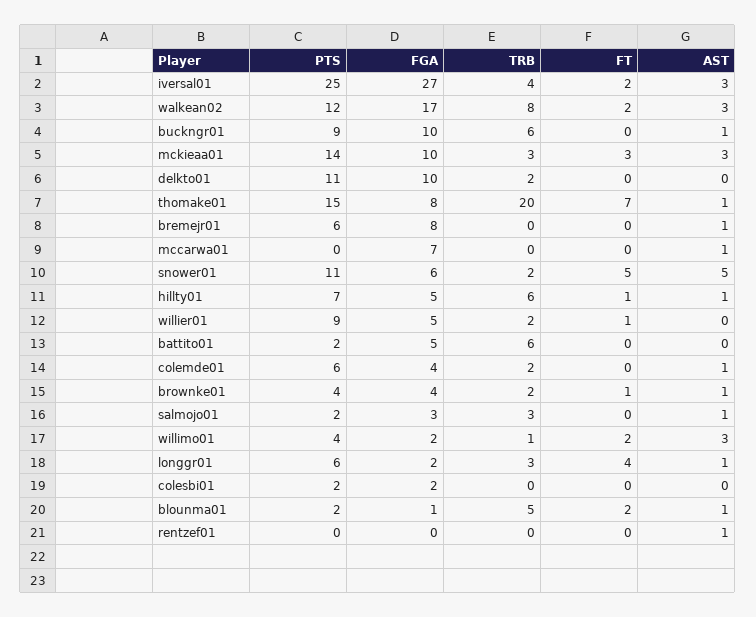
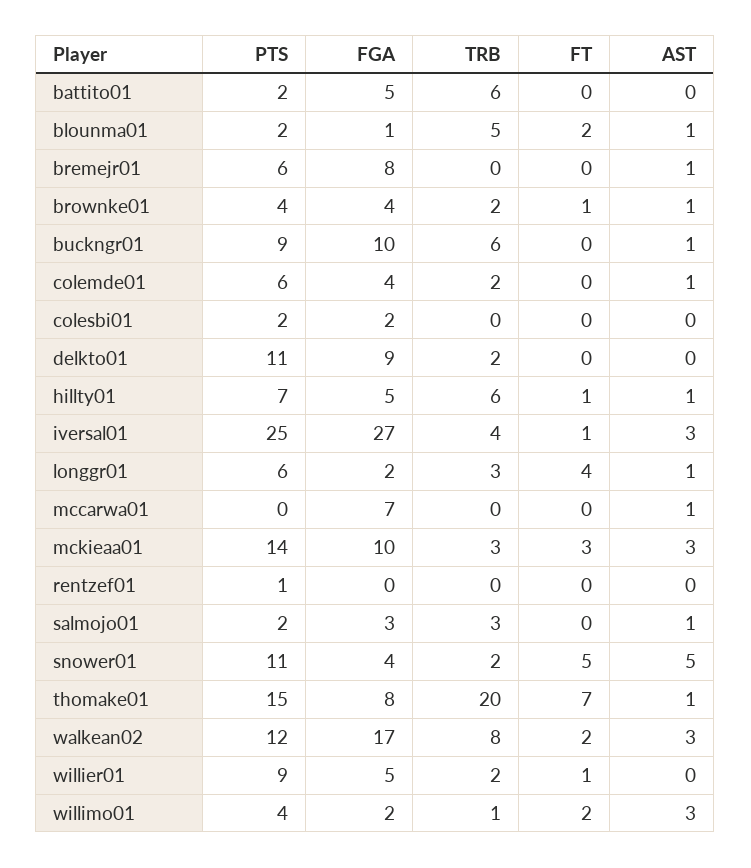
  {
    "PTS": {
      "iversal01": 25,
      "walkean02": 12,
      "buckngr01": 9,
      "mckieaa01": 14,
      "delkto01": 11,
      "thomake01": 15,
      "bremejr01": 6,
      "mccarwa01": 0,
      "snower01": 11,
      "hillty01": 7,
      "willier01": 9,
      "battito01": 2,
      "colemde01": 6,
      "brownke01": 4,
      "salmojo01": 2,
      "willimo01": 4,
      "longgr01": 6,
      "colesbi01": 2,
      "blounma01": 2,
-     "rentzef01": 0
+     "rentzef01": 1
    },
    "FGA": {
      "iversal01": 27,
      "walkean02": 17,
      "buckngr01": 10,
      "mckieaa01": 10,
-     "delkto01": 10,
+     "delkto01": 9,
      "thomake01": 8,
      "bremejr01": 8,
      "mccarwa01": 7,
-     "snower01": 6,
+     "snower01": 4,
      "hillty01": 5,
      "willier01": 5,
      "battito01": 5,
      "colemde01": 4,
      "brownke01": 4,
      "salmojo01": 3,
      "willimo01": 2,
      "longgr01": 2,
      "colesbi01": 2,
      "blounma01": 1,
      "rentzef01": 0
    },
    "TRB": {
      "iversal01": 4,
      "walkean02": 8,
      "buckngr01": 6,
      "mckieaa01": 3,
      "delkto01": 2,
      "thomake01": 20,
      "bremejr01": 0,
      "mccarwa01": 0,
      "snower01": 2,
      "hillty01": 6,
      "willier01": 2,
      "battito01": 6,
      "colemde01": 2,
      "brownke01": 2,
      "salmojo01": 3,
      "willimo01": 1,
      "longgr01": 3,
      "colesbi01": 0,
      "blounma01": 5,
      "rentzef01": 0
    },
    "FT": {
-     "iversal01": 2,
+     "iversal01": 1,
      "walkean02": 2,
      "buckngr01": 0,
      "mckieaa01": 3,
      "delkto01": 0,
      "thomake01": 7,
      "bremejr01": 0,
      "mccarwa01": 0,
      "snower01": 5,
      "hillty01": 1,
      "willier01": 1,
      "battito01": 0,
      "colemde01": 0,
      "brownke01": 1,
      "salmojo01": 0,
      "willimo01": 2,
      "longgr01": 4,
      "colesbi01": 0,
      "blounma01": 2,
      "rentzef01": 0
    },
    "AST": {
      "iversal01": 3,
      "walkean02": 3,
      "buckngr01": 1,
      "mckieaa01": 3,
      "delkto01": 0,
      "thomake01": 1,
      "bremejr01": 1,
      "mccarwa01": 1,
      "snower01": 5,
      "hillty01": 1,
      "willier01": 0,
      "battito01": 0,
      "colemde01": 1,
      "brownke01": 1,
      "salmojo01": 1,
      "willimo01": 3,
      "longgr01": 1,
      "colesbi01": 0,
      "blounma01": 1,
-     "rentzef01": 1
+     "rentzef01": 0
    }
  }

